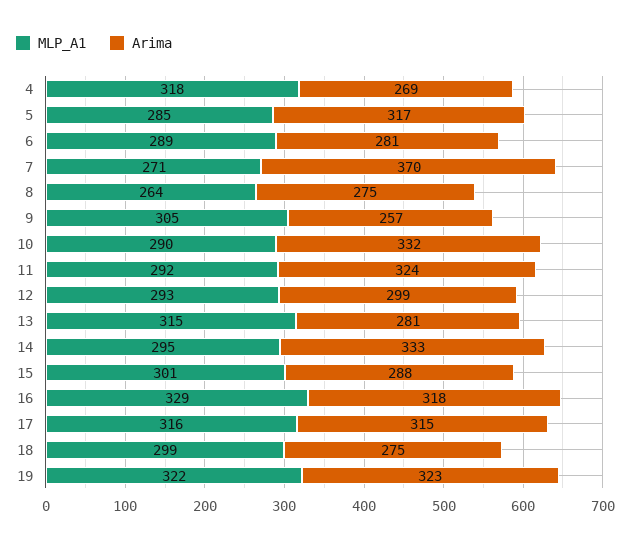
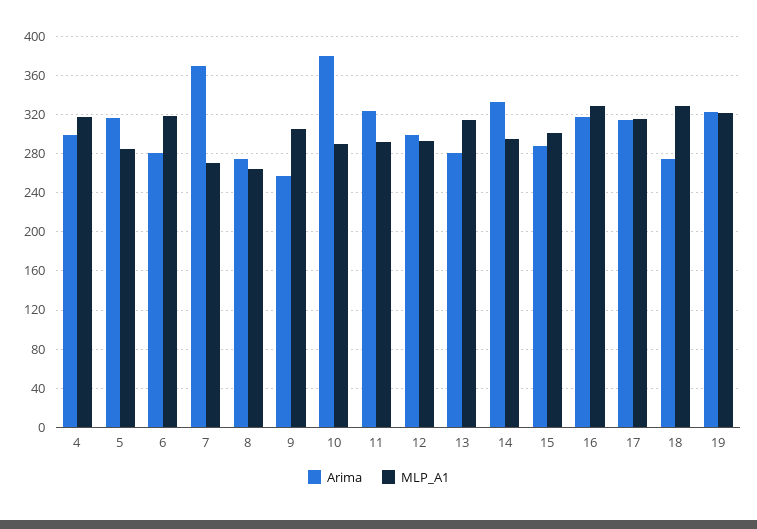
  {
    "MLP_A1": {
      "4": 318,
      "5": 285,
-     "6": 289,
+     "6": 320,
      "7": 271,
      "8": 264,
      "9": 305,
      "10": 290,
      "11": 292,
      "12": 293,
      "13": 315,
      "14": 295,
      "15": 301,
      "16": 329,
      "17": 316,
-     "18": 299,
+     "18": 330,
      "19": 322
    },
    "Arima": {
-     "4": 269,
+     "4": 300,
      "5": 317,
      "6": 281,
      "7": 370,
      "8": 275,
      "9": 257,
-     "10": 332,
+     "10": 380,
      "11": 324,
      "12": 299,
      "13": 281,
      "14": 333,
      "15": 288,
      "16": 318,
      "17": 315,
      "18": 275,
      "19": 323
    }
  }

